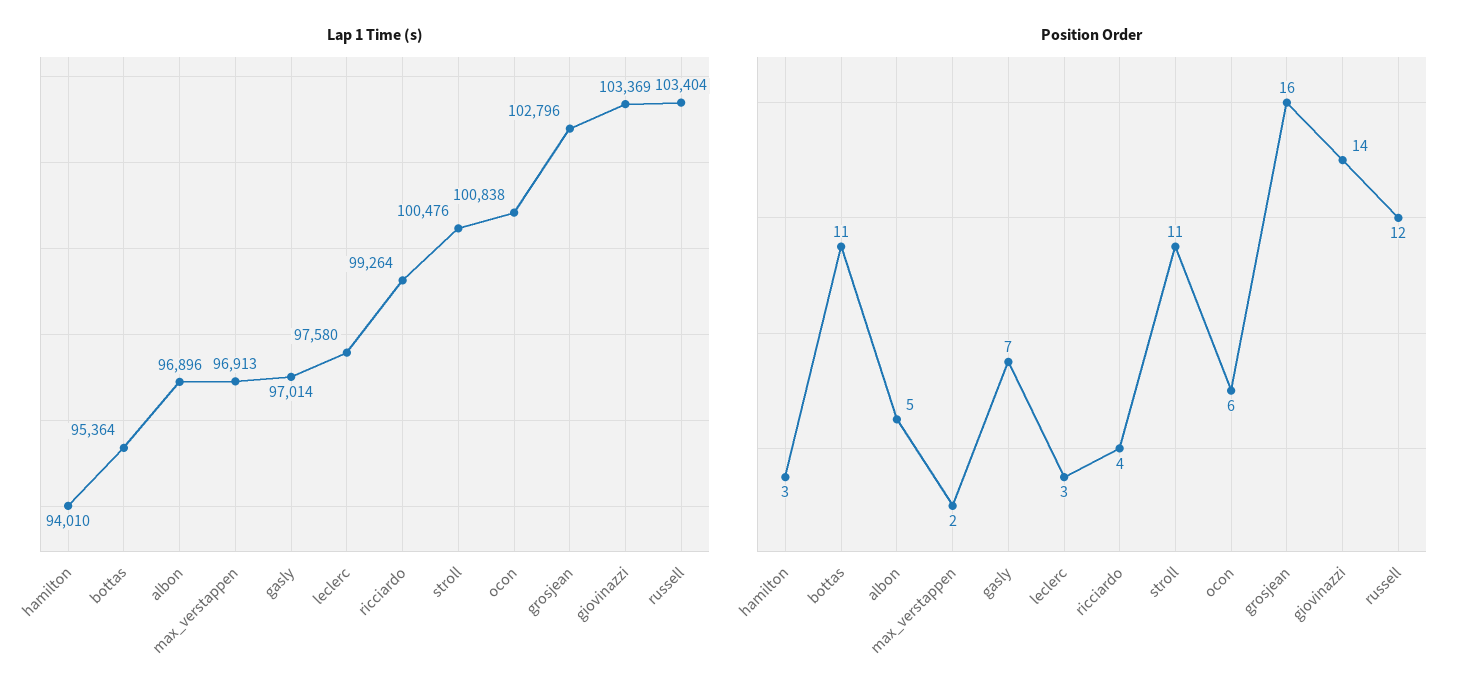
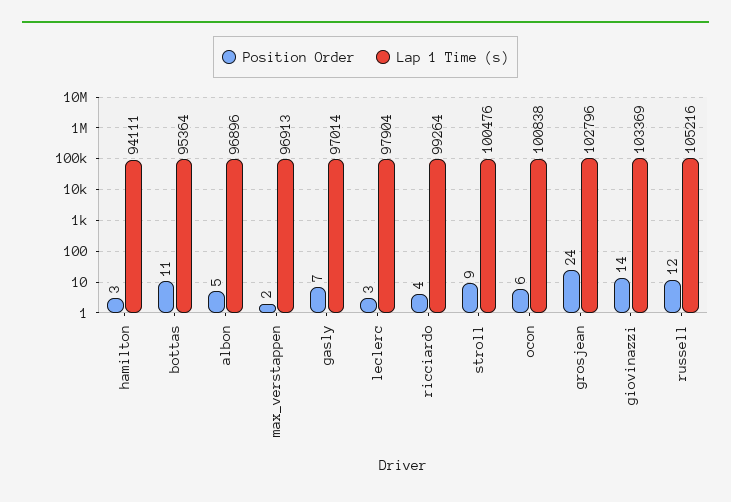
  {
    "Lap 1 Time (s)": {
-     "hamilton": 94010,
+     "hamilton": 94111,
      "bottas": 95364,
      "albon": 96896,
      "max_verstappen": 96913,
      "gasly": 97014,
-     "leclerc": 97580,
+     "leclerc": 97904,
      "ricciardo": 99264,
      "stroll": 100476,
      "ocon": 100838,
      "grosjean": 102796,
      "giovinazzi": 103369,
-     "russell": 103404
+     "russell": 105216
    },
    "Position Order": {
      "hamilton": 3,
      "bottas": 11,
      "albon": 5,
      "max_verstappen": 2,
      "gasly": 7,
      "leclerc": 3,
      "ricciardo": 4,
-     "stroll": 11,
+     "stroll": 9,
      "ocon": 6,
-     "grosjean": 16,
+     "grosjean": 24,
      "giovinazzi": 14,
      "russell": 12
    }
  }

